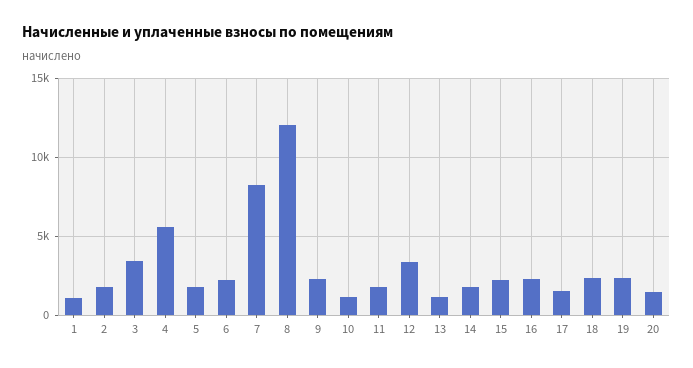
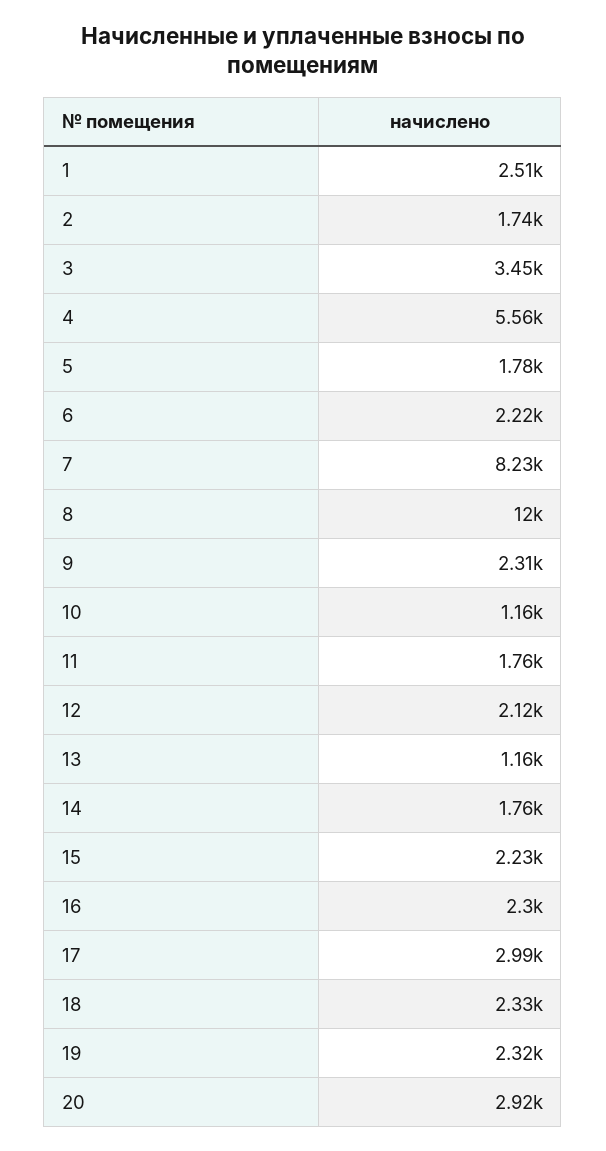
  {
-   "1": 1000,
+   "1": 2510,
    "2": 1740,
    "3": 3450,
    "4": 5560,
    "5": 1780,
    "6": 2220,
    "7": 8230,
    "8": 12000,
    "9": 2310,
    "10": 1160,
    "11": 1760,
-   "12": 3500,
+   "12": 2120,
    "13": 1160,
    "14": 1760,
    "15": 2230,
    "16": 2300,
-   "17": 1500,
+   "17": 2990,
    "18": 2330,
    "19": 2320,
-   "20": 1500
+   "20": 2920
  }

